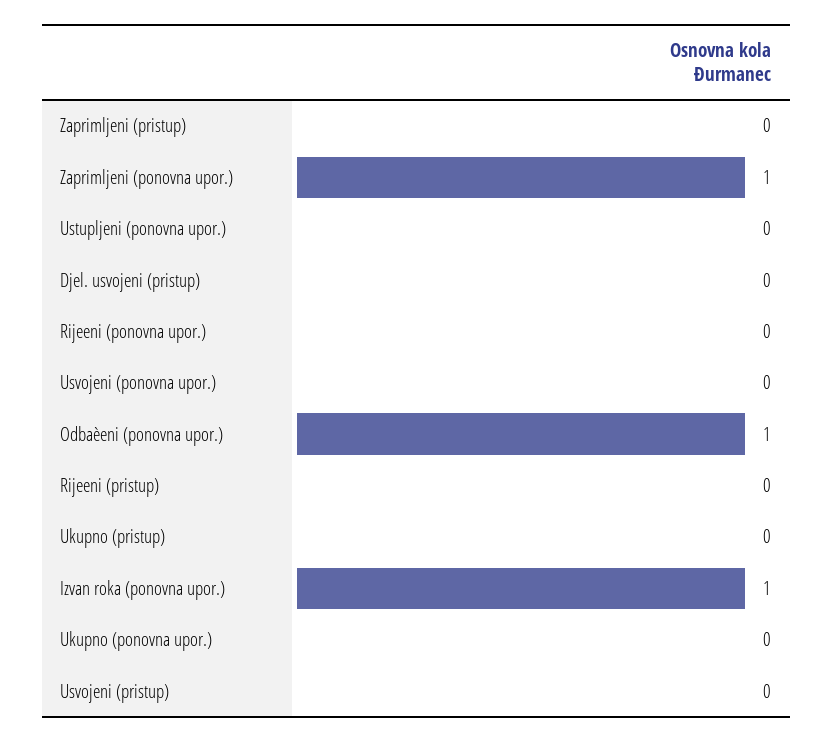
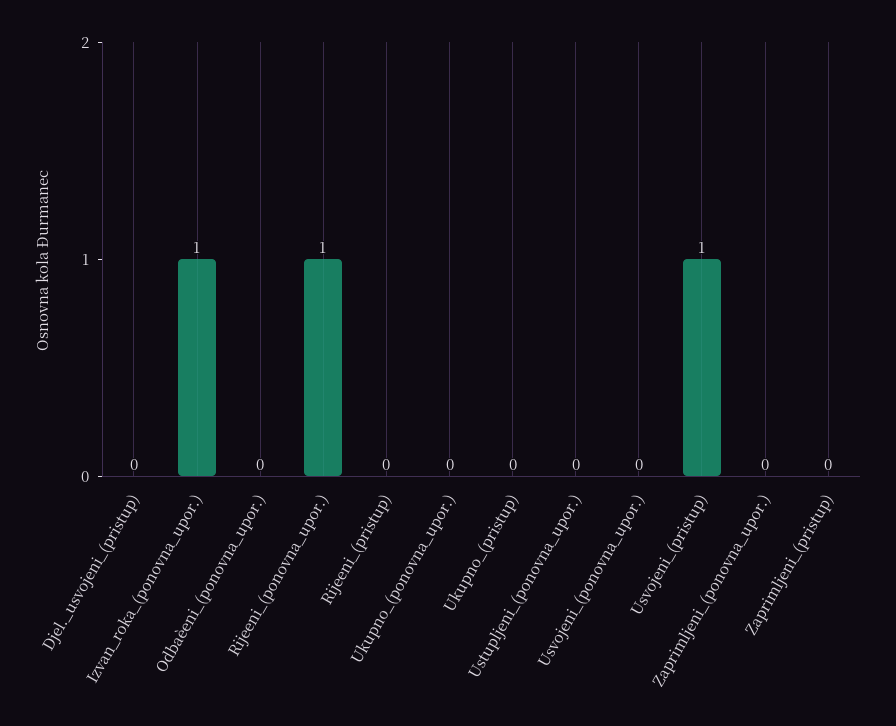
  {
    "Zaprimljeni (pristup)": 0,
-   "Zaprimljeni (ponovna upor.)": 1,
+   "Zaprimljeni (ponovna upor.)": 0,
    "Ustupljeni (ponovna upor.)": 0,
    "Djel. usvojeni (pristup)": 0,
-   "Rijeeni (ponovna upor.)": 0,
+   "Rijeeni (ponovna upor.)": 1,
    "Usvojeni (ponovna upor.)": 0,
-   "Odbaèeni (ponovna upor.)": 1,
+   "Odbaèeni (ponovna upor.)": 0,
    "Rijeeni (pristup)": 0,
    "Ukupno (pristup)": 0,
    "Izvan roka (ponovna upor.)": 1,
    "Ukupno (ponovna upor.)": 0,
-   "Usvojeni (pristup)": 0
+   "Usvojeni (pristup)": 1
  }

